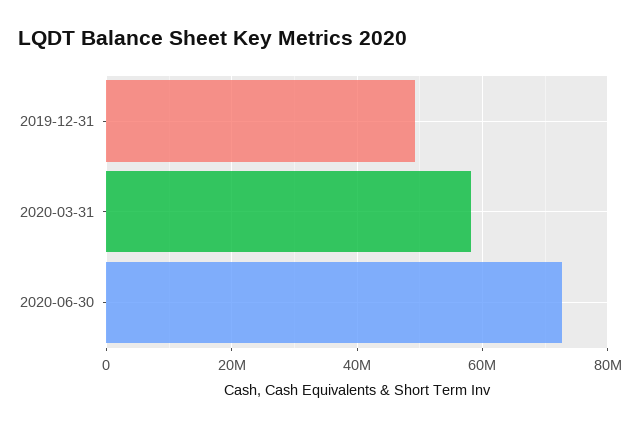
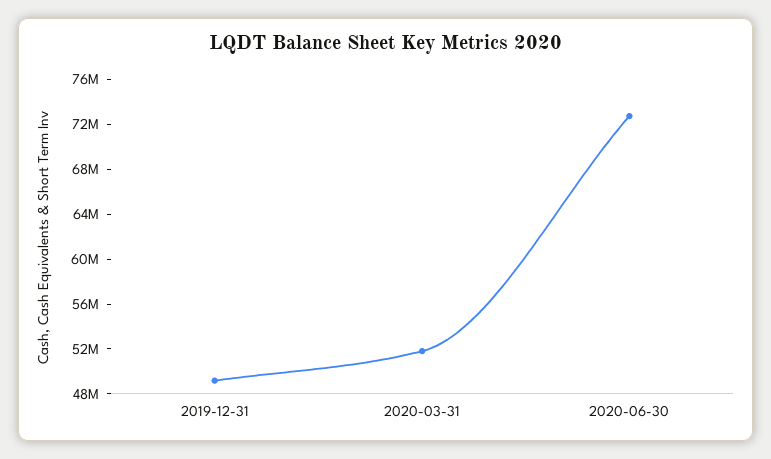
  {
    "2019-12-31": 49000000,
-   "2020-03-31": 58000000,
+   "2020-03-31": 52000000,
    "2020-06-30": 73000000
  }

